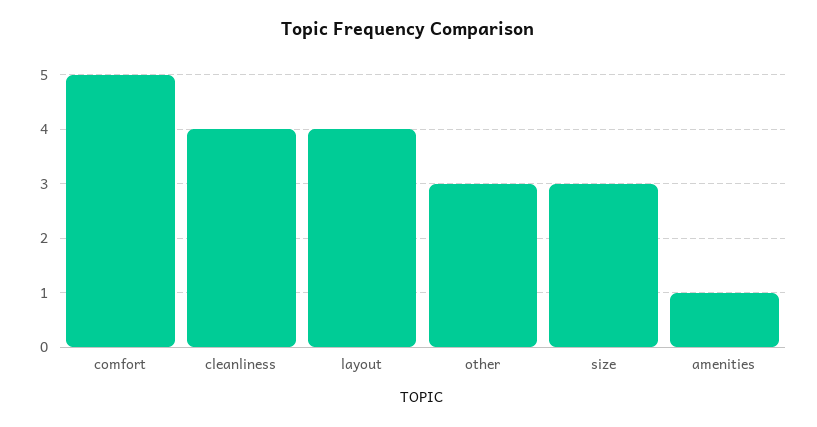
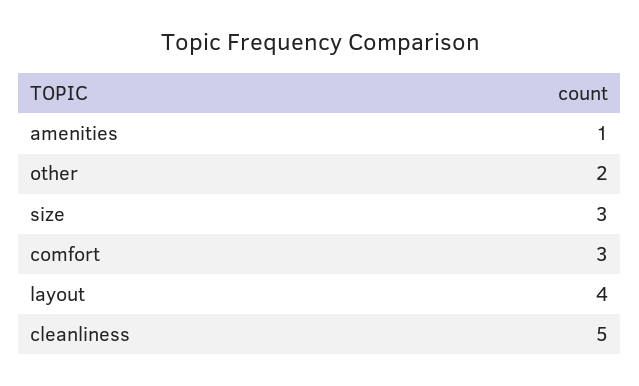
  {
-   "comfort": 5,
+   "comfort": 3,
-   "cleanliness": 4,
+   "cleanliness": 5,
    "layout": 4,
-   "other": 3,
+   "other": 2,
    "size": 3,
    "amenities": 1
  }

